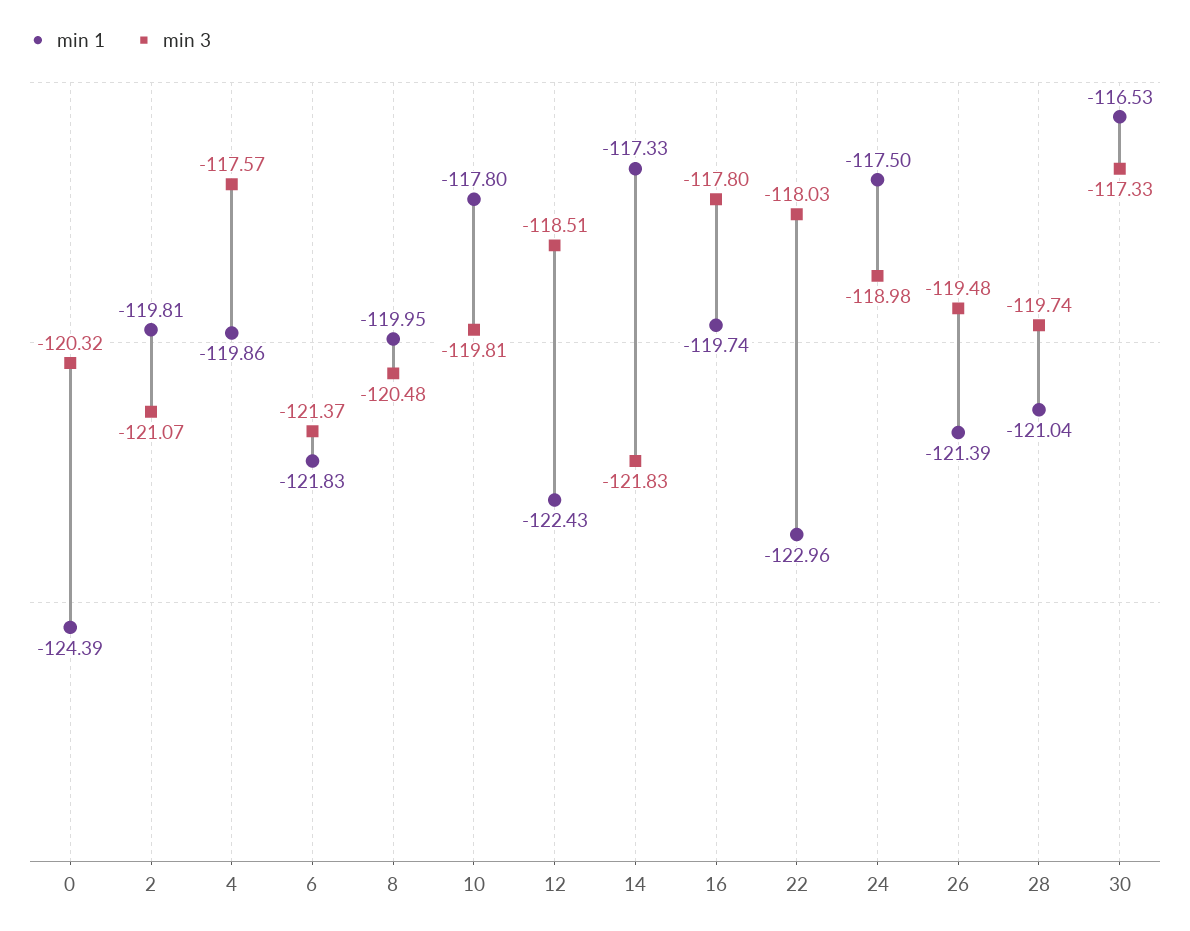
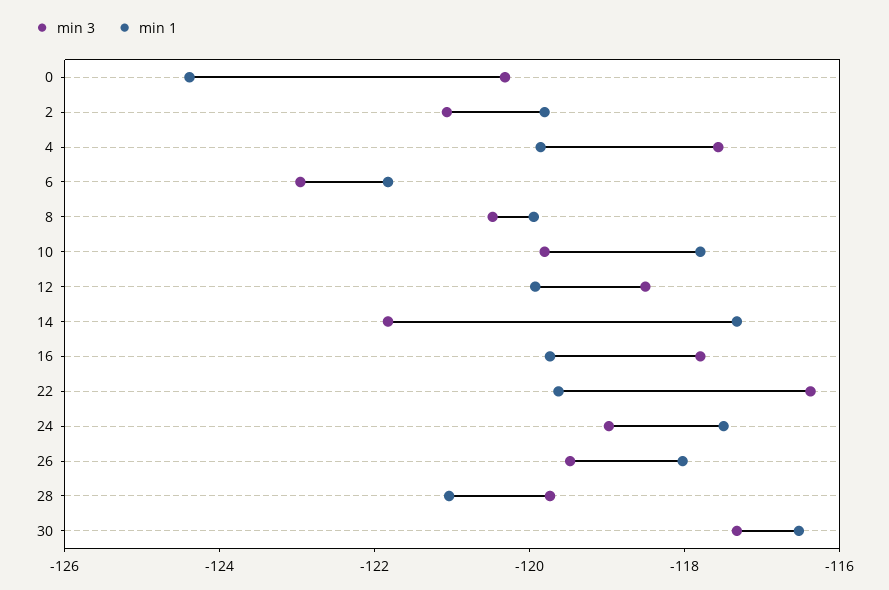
  {
    "min 1": {
      "0": -124.39,
      "2": -119.81,
      "4": -119.86,
      "6": -121.83,
      "8": -119.95,
      "10": -117.8,
-     "12": -122.43,
+     "12": -120,
      "14": -117.33,
      "16": -119.74,
-     "22": -122.96,
+     "22": -119.5,
      "24": -117.5,
-     "26": -121.39,
+     "26": -118,
      "28": -121.04,
      "30": -116.53
    },
    "min 3": {
      "0": -120.32,
      "2": -121.07,
      "4": -117.57,
-     "6": -121.37,
+     "6": -123,
      "8": -120.48,
      "10": -119.81,
      "12": -118.51,
      "14": -121.83,
      "16": -117.8,
-     "22": -118.03,
+     "22": -116.5,
      "24": -118.98,
      "26": -119.48,
      "28": -119.74,
      "30": -117.33
    }
  }

